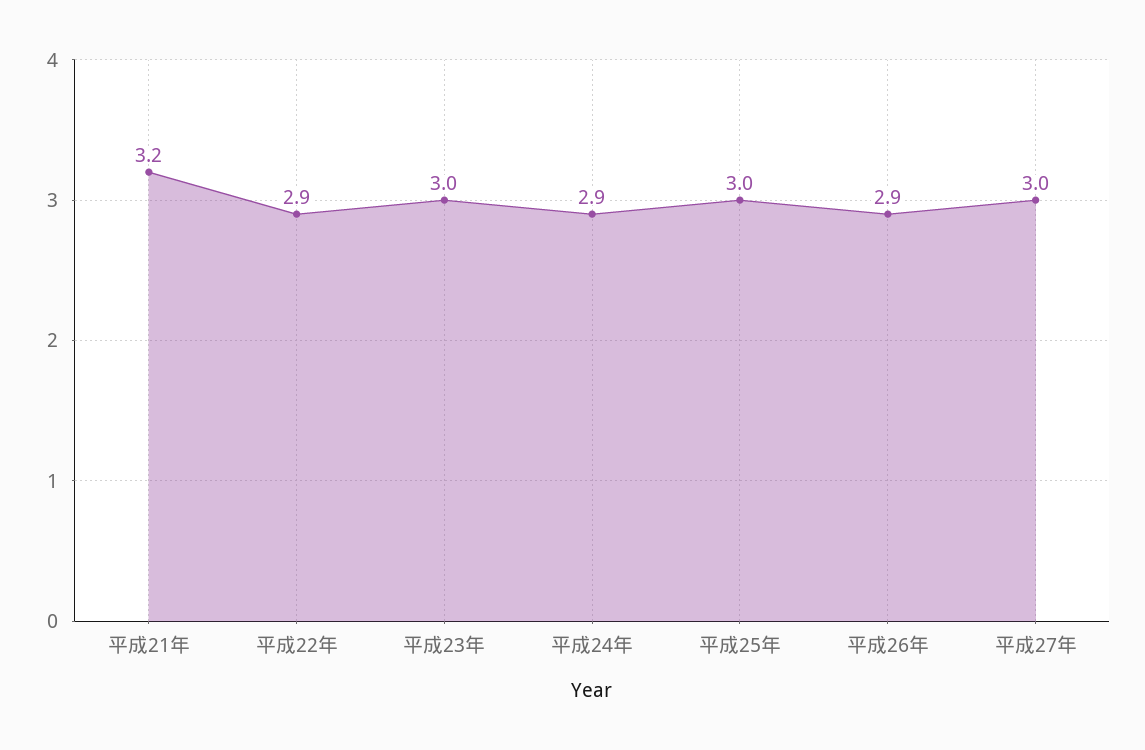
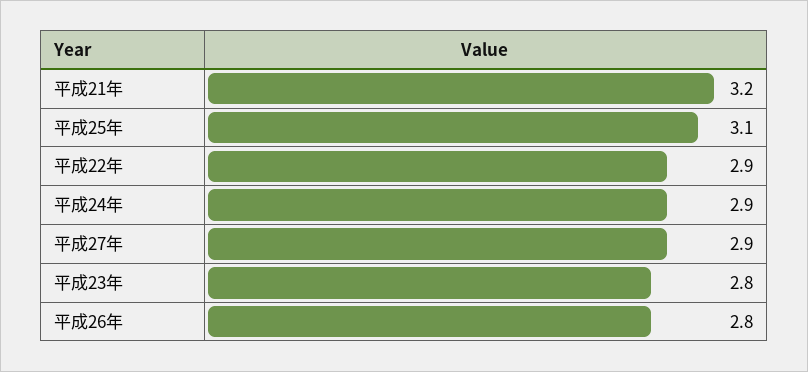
  {
    "平成21年": 3.2,
    "平成22年": 2.9,
-   "平成23年": 3,
+   "平成23年": 2.8,
    "平成24年": 2.9,
-   "平成25年": 3,
+   "平成25年": 3.1,
-   "平成26年": 2.9,
+   "平成26年": 2.8,
-   "平成27年": 3
+   "平成27年": 2.9
  }

